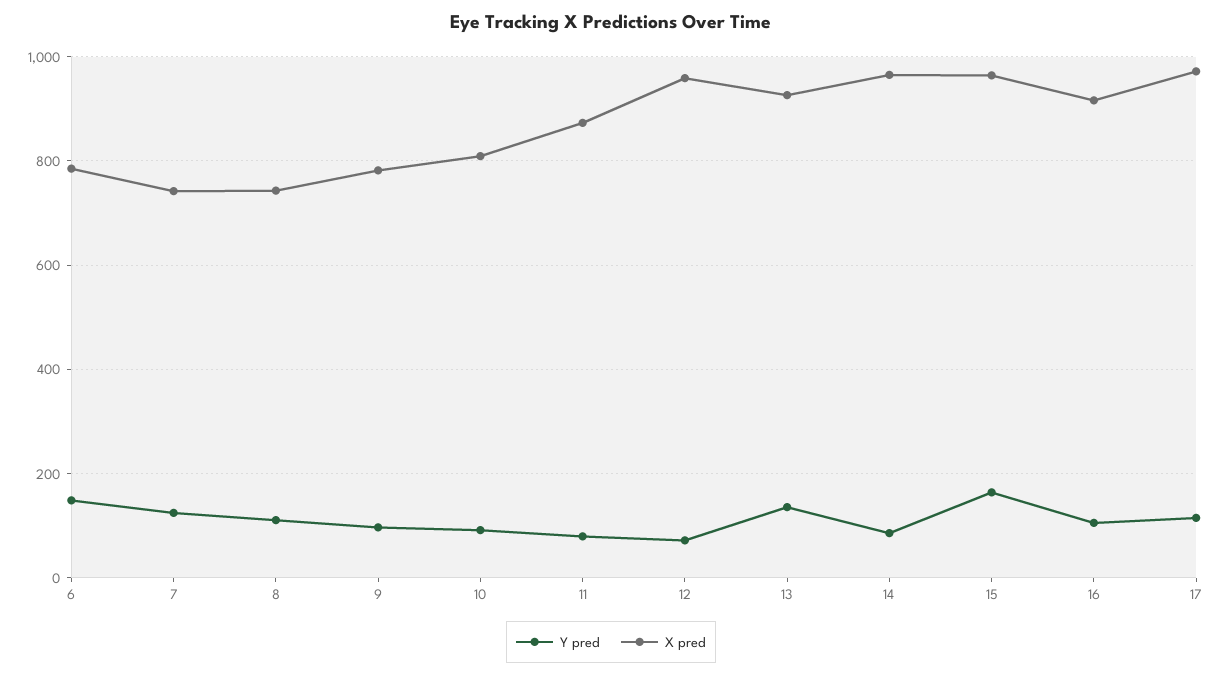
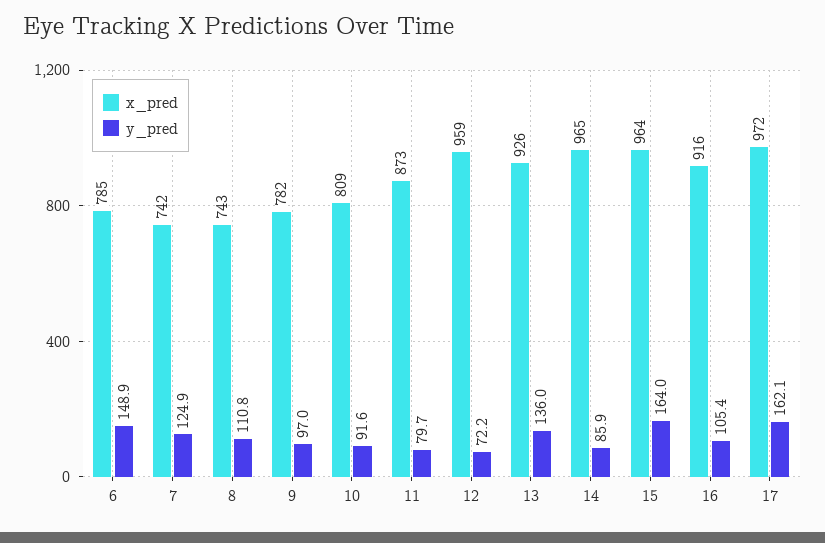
  {
    "Y pred": {
      "6": 148.9,
      "7": 124.9,
      "8": 110.8,
      "9": 97,
      "10": 91.6,
      "11": 79.7,
      "12": 72.2,
      "13": 136,
      "14": 85.9,
      "15": 164,
      "16": 105.4,
-     "17": 120
+     "17": 162.1
    },
    "X pred": {
      "6": 785,
      "7": 742,
      "8": 743,
      "9": 782,
      "10": 809,
      "11": 873,
      "12": 959,
      "13": 926,
      "14": 965,
      "15": 964,
      "16": 916,
      "17": 972
    }
  }

